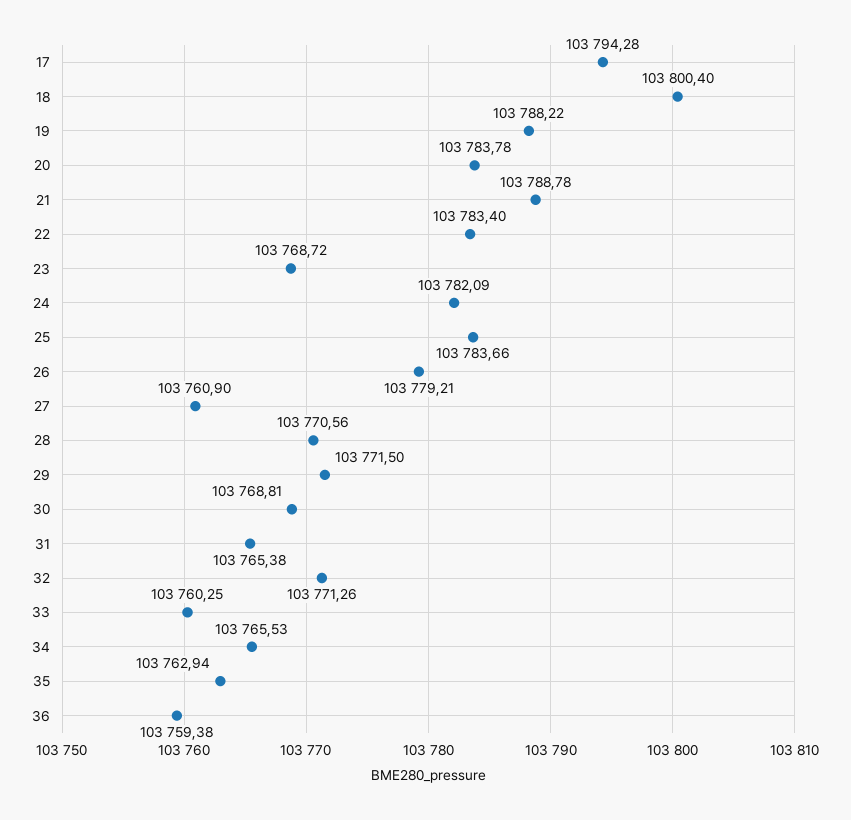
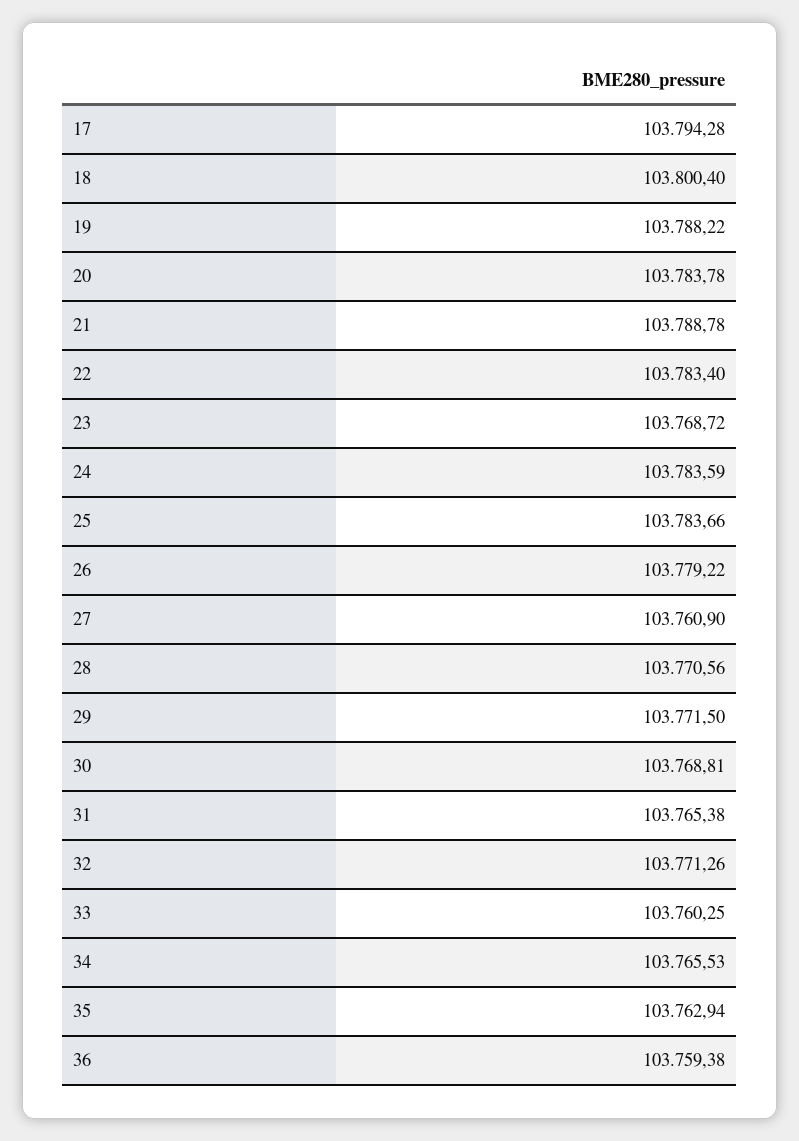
  {
    "17": 103794.28,
    "18": 103800.4,
    "19": 103788.22,
    "20": 103783.78,
    "21": 103788.78,
    "22": 103783.4,
    "23": 103768.72,
-   "24": 103782.09,
+   "24": 103783.59,
    "25": 103783.66,
-   "26": 103779.21,
+   "26": 103779.22,
    "27": 103760.9,
    "28": 103770.56,
    "29": 103771.5,
    "30": 103768.81,
    "31": 103765.38,
    "32": 103771.26,
    "33": 103760.25,
    "34": 103765.53,
    "35": 103762.94,
    "36": 103759.38
  }

